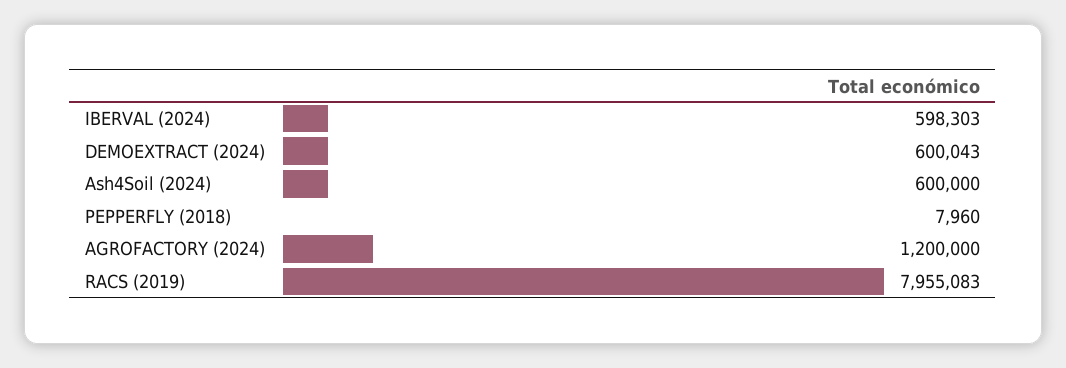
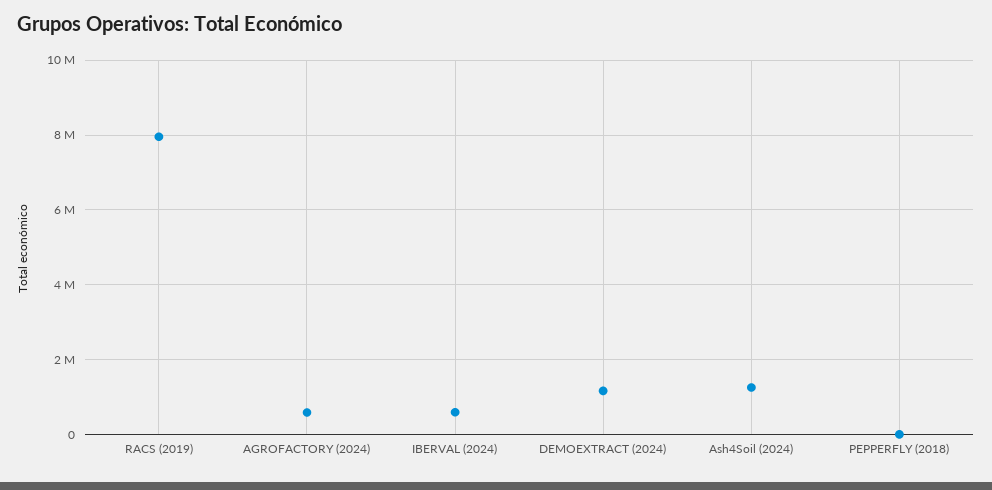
  {
    "IBERVAL (2024)": 598303,
-   "DEMOEXTRACT (2024)": 600043,
+   "DEMOEXTRACT (2024)": 1200000,
-   "Ash4Soil (2024)": 600000,
+   "Ash4Soil (2024)": 1200000,
    "PEPPERFLY (2018)": 7960,
-   "AGROFACTORY (2024)": 1200000,
+   "AGROFACTORY (2024)": 600000,
    "RACS (2019)": 7955083
  }

